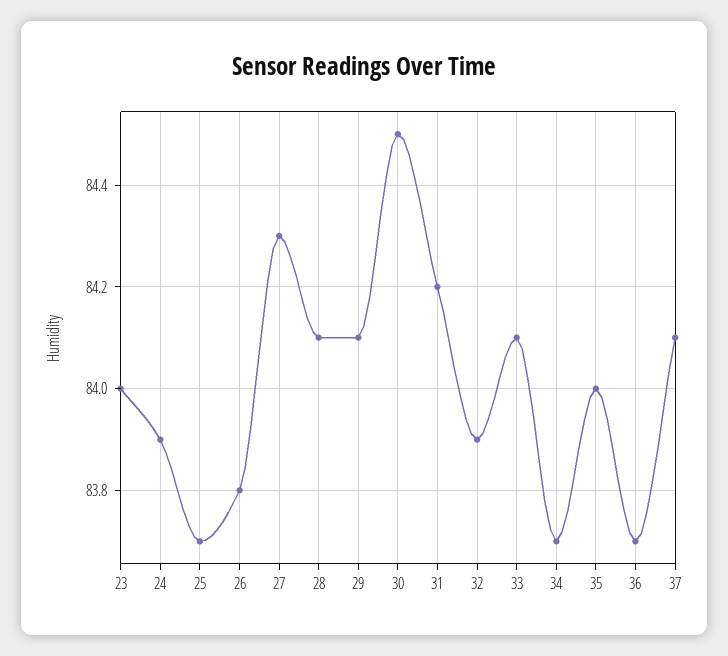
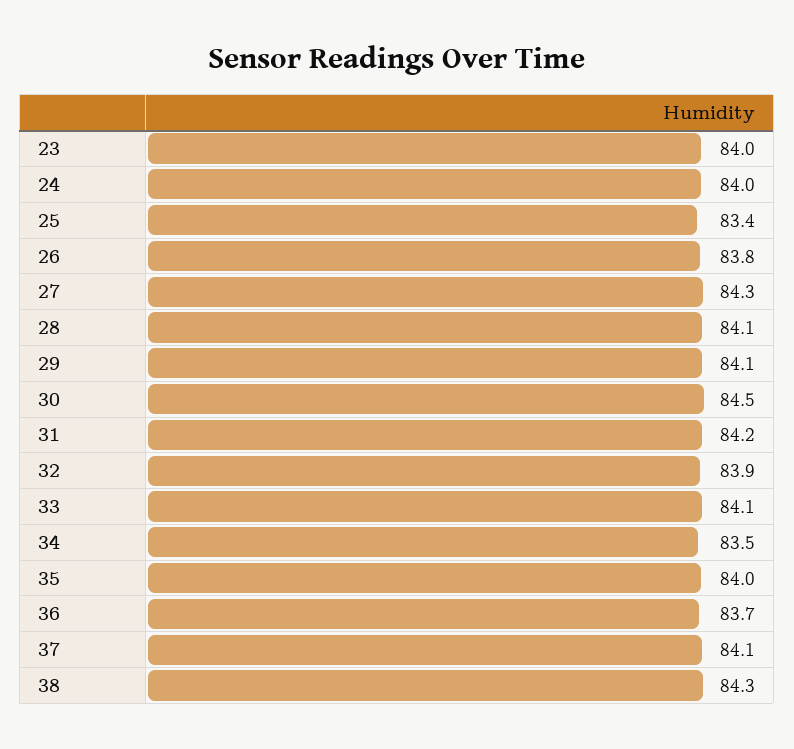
  {
    "23": 84,
-   "24": 83.9,
+   "24": 84,
-   "25": 83.7,
+   "25": 83.4,
    "26": 83.8,
    "27": 84.3,
    "28": 84.1,
    "29": 84.1,
    "30": 84.5,
    "31": 84.2,
    "32": 83.9,
    "33": 84.1,
-   "34": 83.7,
+   "34": 83.5,
    "35": 84,
    "36": 83.7,
-   "37": 84.1
+   "37": 84.1,
+   "38": 84.3
  }

